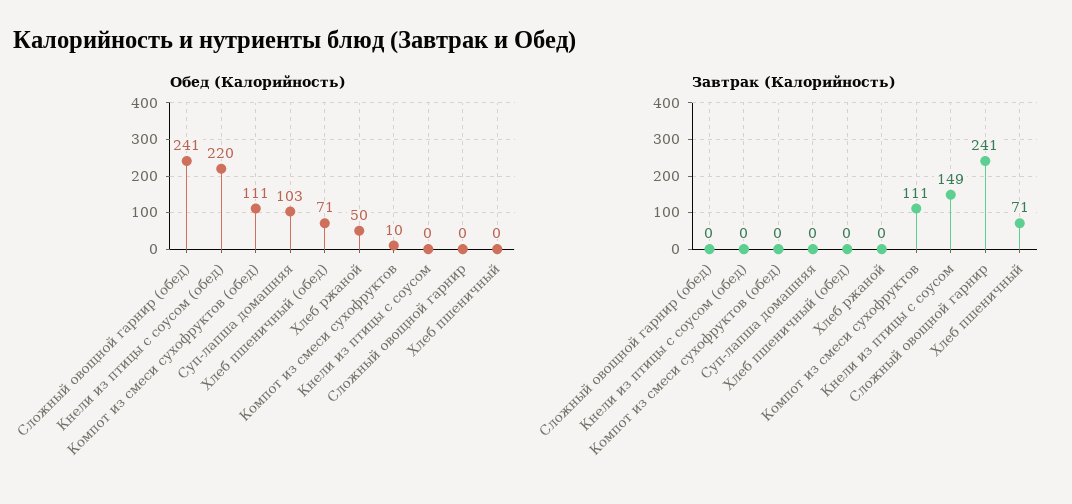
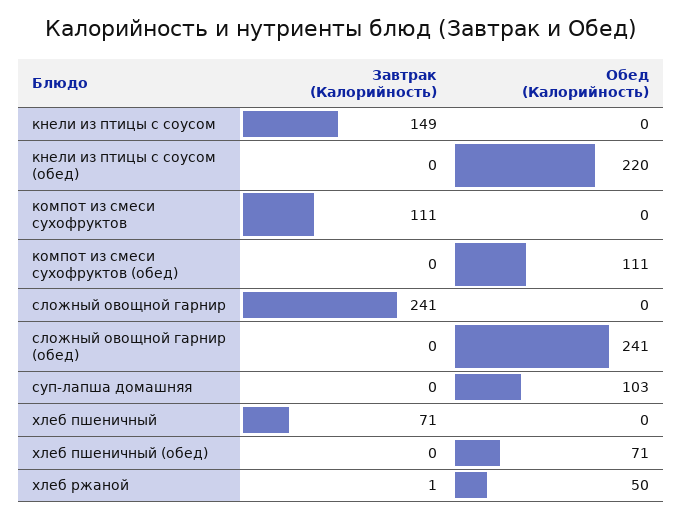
  {
    "Обед (Калорийность)": {
      "Сложный овощной гарнир (обед)": 241,
      "Кнели из птицы с соусом (обед)": 220,
      "Компот из смеси сухофруктов (обед)": 111,
      "Суп-лапша домашняя": 103,
      "Хлеб пшеничный (обед)": 71,
      "Хлеб ржаной": 50,
-     "Компот из смеси сухофруктов": 10,
+     "Компот из смеси сухофруктов": 0,
      "Кнели из птицы с соусом": 0,
      "Сложный овощной гарнир": 0,
      "Хлеб пшеничный": 0
    },
    "Завтрак (Калорийность)": {
      "Сложный овощной гарнир (обед)": 0,
      "Кнели из птицы с соусом (обед)": 0,
      "Компот из смеси сухофруктов (обед)": 0,
      "Суп-лапша домашняя": 0,
      "Хлеб пшеничный (обед)": 0,
-     "Хлеб ржаной": 0,
+     "Хлеб ржаной": 1,
      "Компот из смеси сухофруктов": 111,
      "Кнели из птицы с соусом": 149,
      "Сложный овощной гарнир": 241,
      "Хлеб пшеничный": 71
    }
  }

